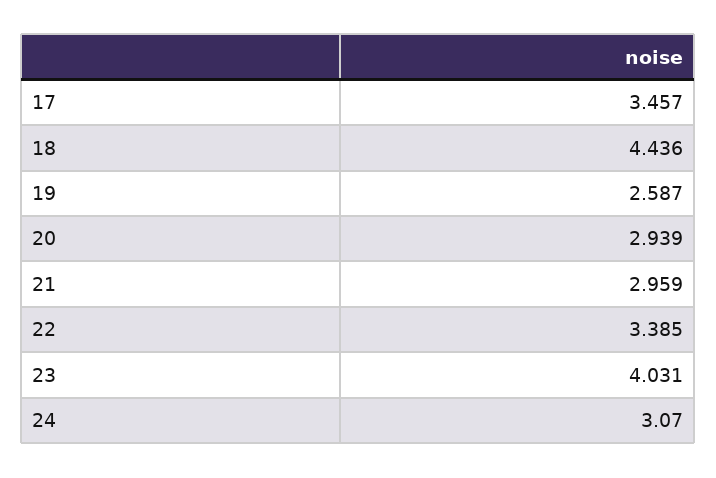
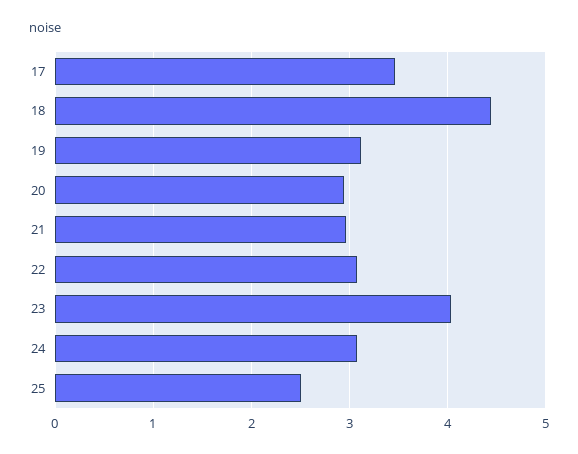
  {
    "17": 3.457,
    "18": 4.436,
-   "19": 2.587,
+   "19": 3.1,
    "20": 2.939,
    "21": 2.959,
-   "22": 3.385,
+   "22": 3.1,
    "23": 4.031,
-   "24": 3.07
+   "24": 3.07,
+   "25": 2.5
  }

